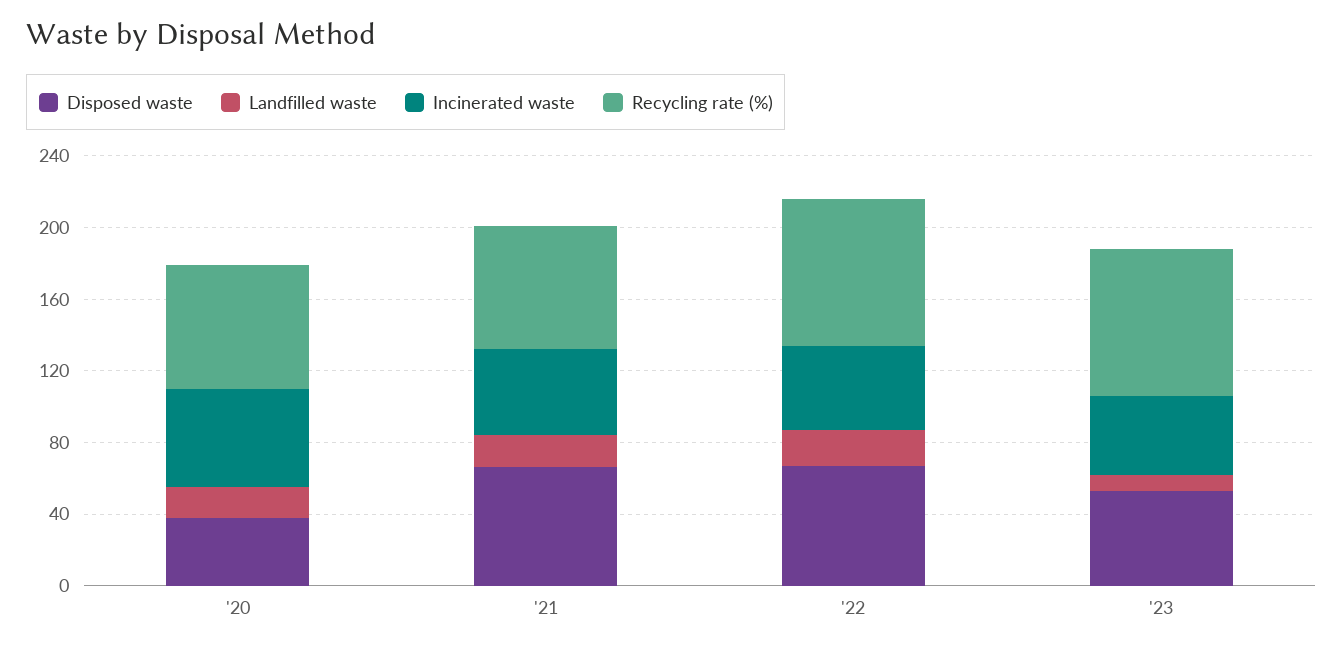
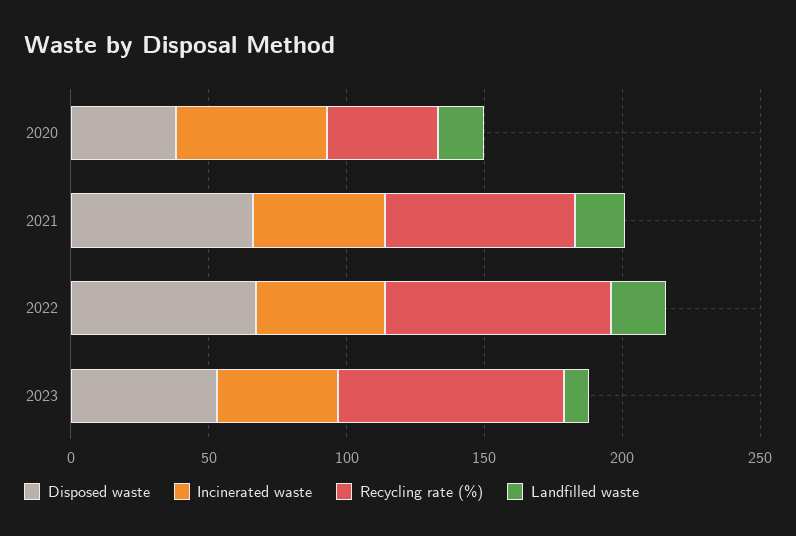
  {
    "Disposed waste": {
      "'20": 40,
      "'21": 70,
      "'22": 70,
      "'23": 50
    },
    "Landfilled waste": {
      "'20": 20,
      "'21": 20,
      "'22": 20,
      "'23": 10
    },
    "Incinerated waste": {
      "'20": 60,
      "'21": 50,
      "'22": 50,
      "'23": 40
    },
    "Recycling rate (%)": {
-     "'20": 70,
+     "'20": 40,
      "'21": 70,
      "'22": 80,
      "'23": 80
    }
  }

